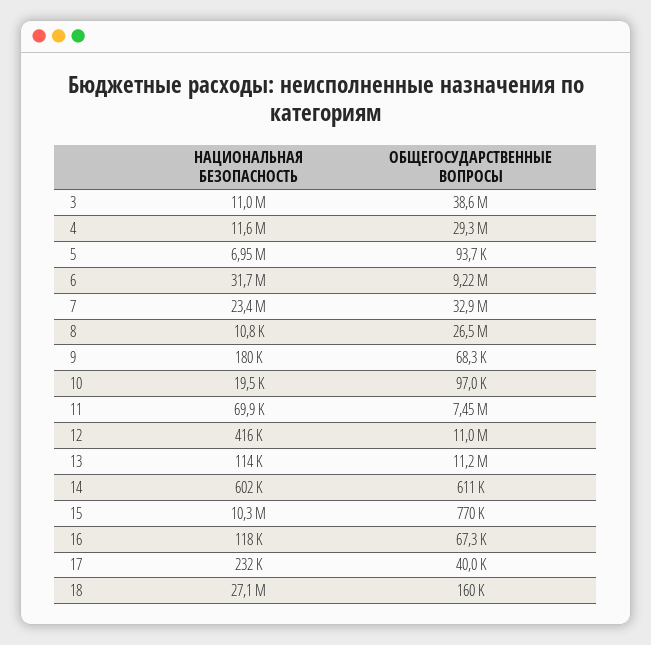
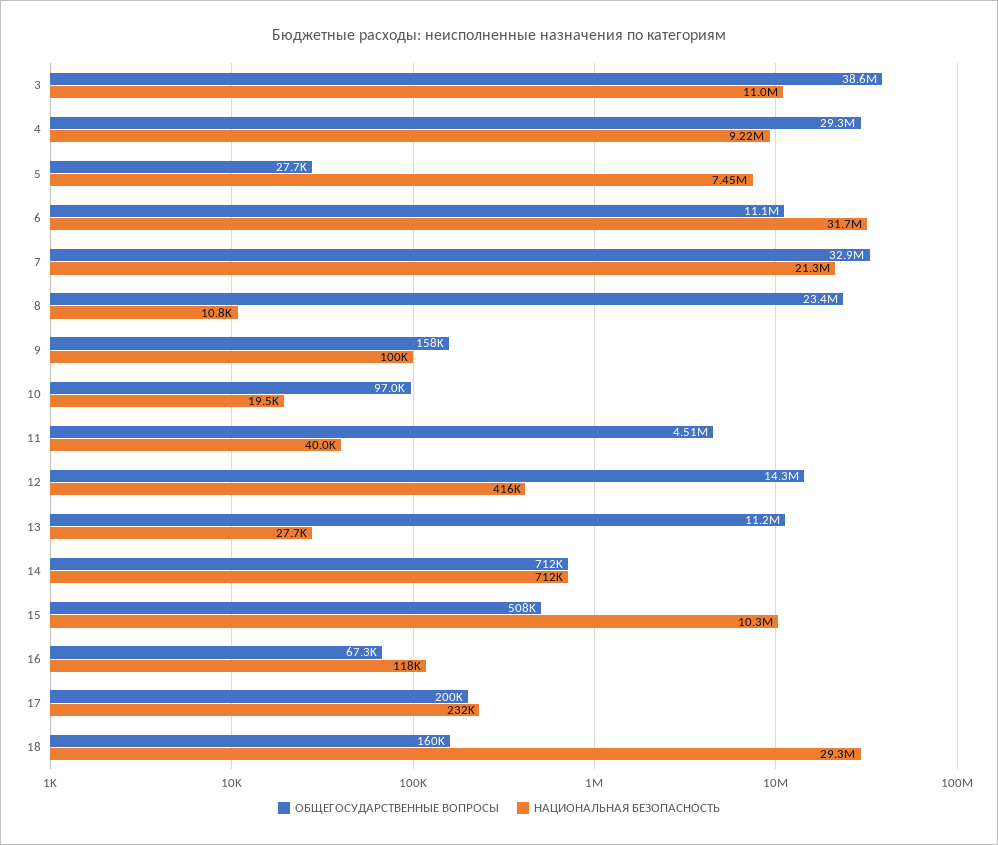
  {
    "НАЦИОНАЛЬНАЯ БЕЗОПАСНОСТЬ": {
      "3": 11000000,
-     "4": 11600000,
+     "4": 9220000,
-     "5": 6950000,
+     "5": 7450000,
      "6": 31700000,
-     "7": 23400000,
+     "7": 21300000,
      "8": 10800,
-     "9": 180000,
+     "9": 100000,
      "10": 19500,
-     "11": 69900,
+     "11": 40000,
      "12": 416000,
-     "13": 114000,
+     "13": 27700,
-     "14": 602000,
+     "14": 712000,
      "15": 10300000,
      "16": 118000,
      "17": 232000,
-     "18": 27100000
+     "18": 29300000
    },
    "ОБЩЕГОСУДАРСТВЕННЫЕ ВОПРОСЫ": {
      "3": 38600000,
      "4": 29300000,
-     "5": 93700,
+     "5": 27700,
-     "6": 9220000,
+     "6": 11100000,
      "7": 32900000,
-     "8": 26500000,
+     "8": 23400000,
-     "9": 68300,
+     "9": 158000,
      "10": 97000,
-     "11": 7450000,
+     "11": 4510000,
-     "12": 11000000,
+     "12": 14300000,
      "13": 11200000,
-     "14": 611000,
+     "14": 712000,
-     "15": 770000,
+     "15": 508000,
      "16": 67300,
-     "17": 40000,
+     "17": 200000,
      "18": 160000
    }
  }

